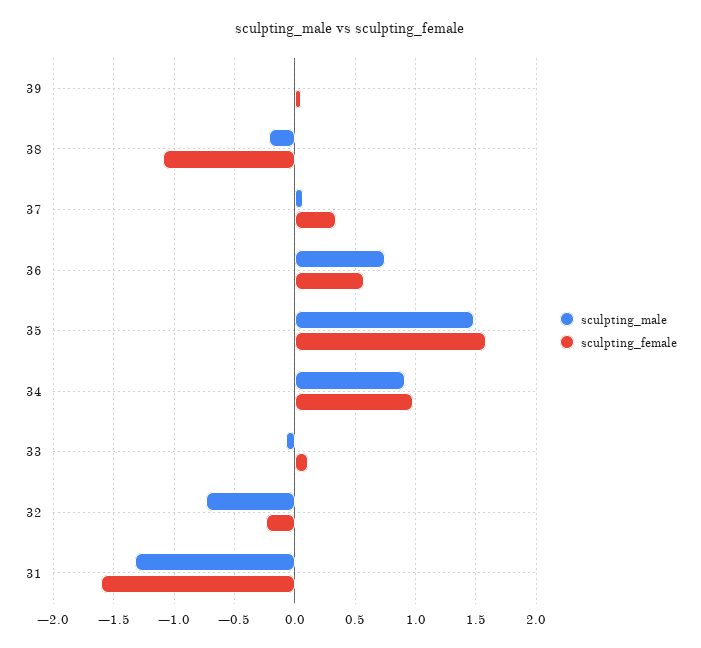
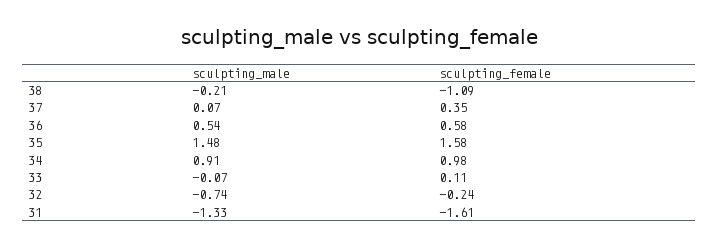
  {
    "sculpting_male": {
-     "39": 0,
      "38": -0.21,
      "37": 0.07,
-     "36": 0.75,
+     "36": 0.54,
      "35": 1.48,
      "34": 0.91,
      "33": -0.07,
      "32": -0.74,
      "31": -1.33
    },
    "sculpting_female": {
-     "39": 0.05,
      "38": -1.09,
      "37": 0.35,
      "36": 0.58,
      "35": 1.58,
      "34": 0.98,
      "33": 0.11,
      "32": -0.24,
      "31": -1.61
    }
  }

